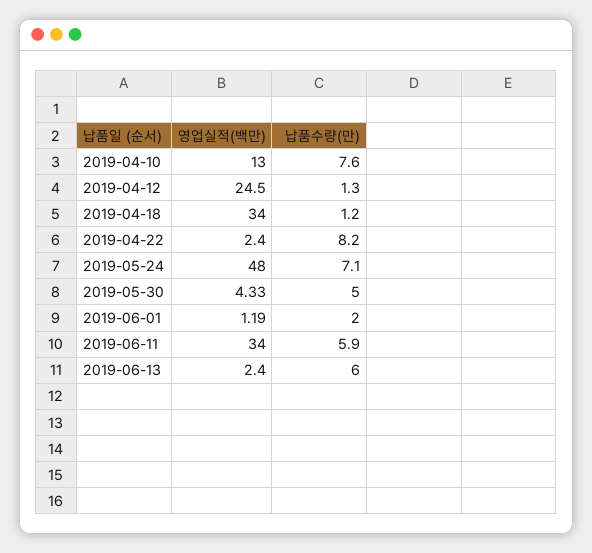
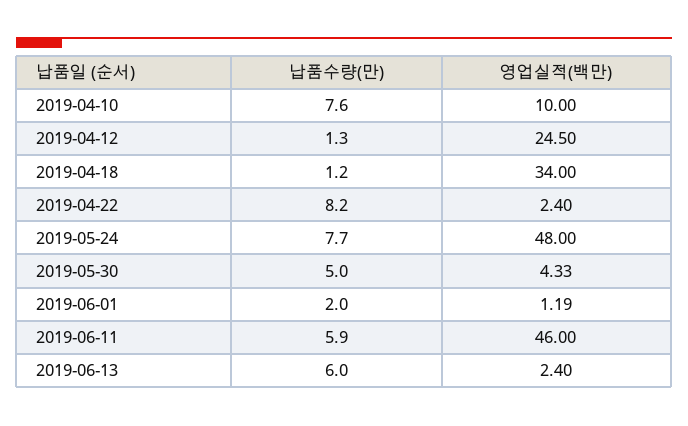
  {
    "영업실적(백만)": {
-     "2019-04-10": 13,
+     "2019-04-10": 10,
      "2019-04-12": 24.5,
      "2019-04-18": 34,
      "2019-04-22": 2.4,
      "2019-05-24": 48,
      "2019-05-30": 4.33,
      "2019-06-01": 1.19,
-     "2019-06-11": 34,
+     "2019-06-11": 46,
      "2019-06-13": 2.4
    },
    "납품수량(만)": {
      "2019-04-10": 7.6,
      "2019-04-12": 1.3,
      "2019-04-18": 1.2,
      "2019-04-22": 8.2,
-     "2019-05-24": 7.1,
+     "2019-05-24": 7.7,
      "2019-05-30": 5,
      "2019-06-01": 2,
      "2019-06-11": 5.9,
      "2019-06-13": 6
    }
  }

